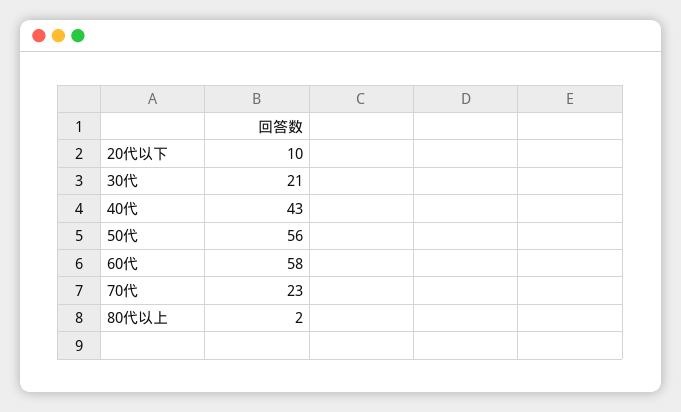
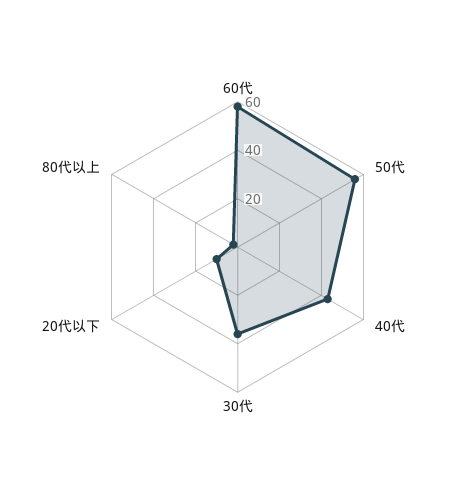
  {
    "20代以下": 10,
-   "30代": 21,
+   "30代": 35,
    "40代": 43,
    "50代": 56,
    "60代": 58,
-   "70代": 23,
    "80代以上": 2
  }

